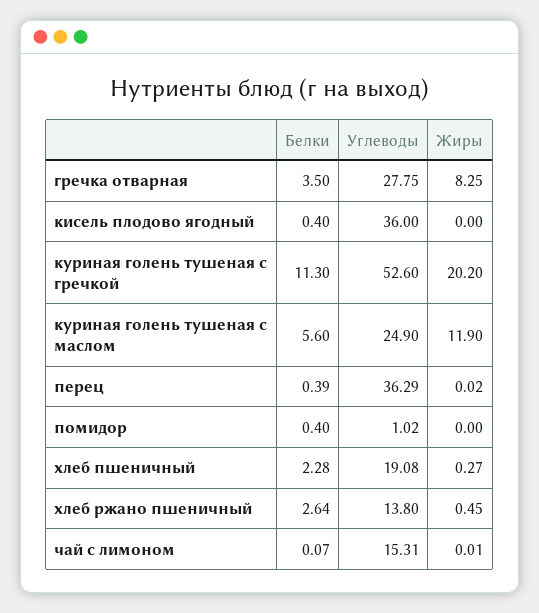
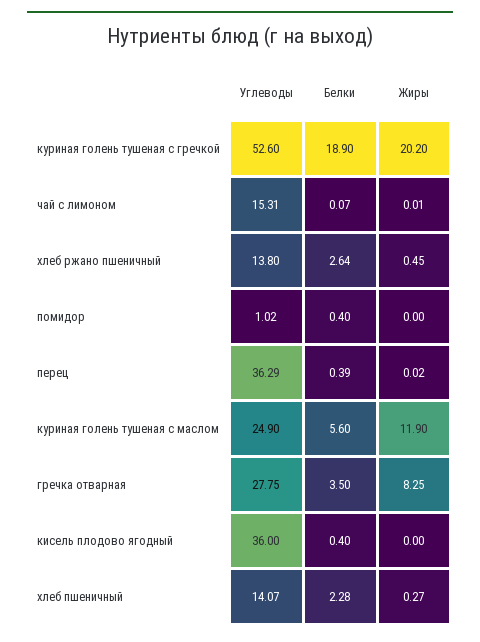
  {
    "Белки": {
      "гречка отварная": 3.5,
      "кисель плодово ягодный": 0.4,
-     "куриная голень тушеная с гречкой": 11.3,
+     "куриная голень тушеная с гречкой": 18.9,
      "куриная голень тушеная с маслом": 5.6,
      "перец": 0.39,
      "помидор": 0.4,
      "хлеб пшеничный": 2.28,
      "хлеб ржано пшеничный": 2.64,
      "чай с лимоном": 0.07
    },
    "Углеводы": {
      "гречка отварная": 27.75,
      "кисель плодово ягодный": 36,
      "куриная голень тушеная с гречкой": 52.6,
      "куриная голень тушеная с маслом": 24.9,
      "перец": 36.29,
      "помидор": 1.02,
-     "хлеб пшеничный": 19.08,
+     "хлеб пшеничный": 14.07,
      "хлеб ржано пшеничный": 13.8,
      "чай с лимоном": 15.31
    },
    "Жиры": {
      "гречка отварная": 8.25,
      "кисель плодово ягодный": 0,
      "куриная голень тушеная с гречкой": 20.2,
      "куриная голень тушеная с маслом": 11.9,
      "перец": 0.02,
      "помидор": 0,
      "хлеб пшеничный": 0.27,
      "хлеб ржано пшеничный": 0.45,
      "чай с лимоном": 0.01
    }
  }

